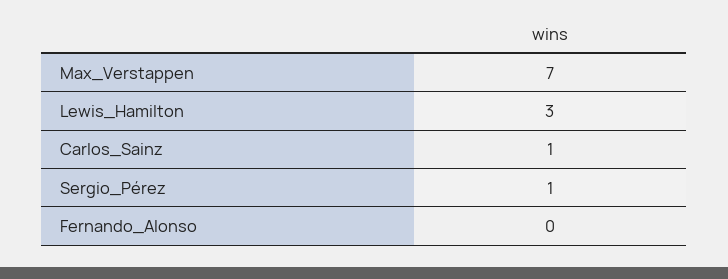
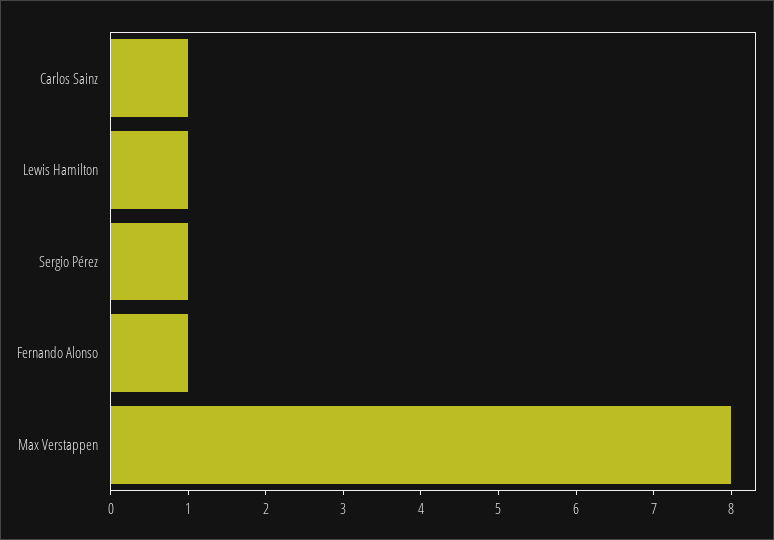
  {
-   "Max_Verstappen": 7,
+   "Max_Verstappen": 8,
-   "Lewis_Hamilton": 3,
+   "Lewis_Hamilton": 1,
    "Carlos_Sainz": 1,
    "Sergio_Pérez": 1,
-   "Fernando_Alonso": 0
+   "Fernando_Alonso": 1
  }

